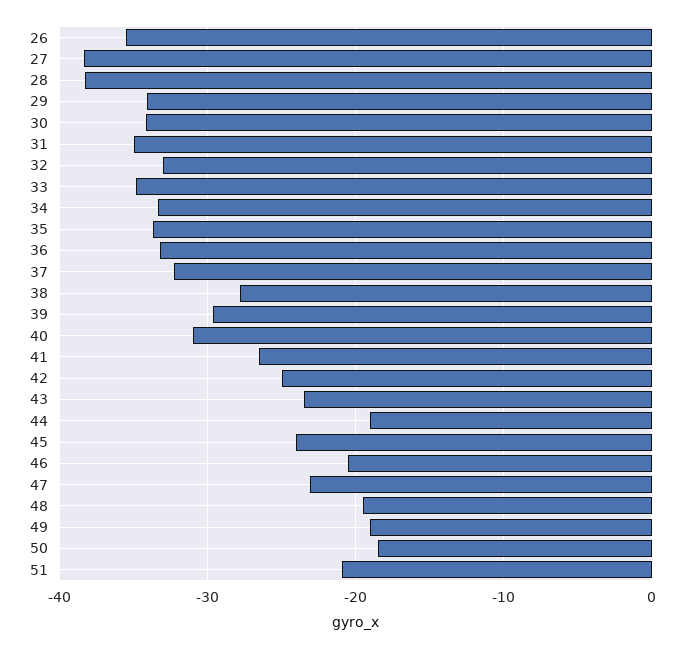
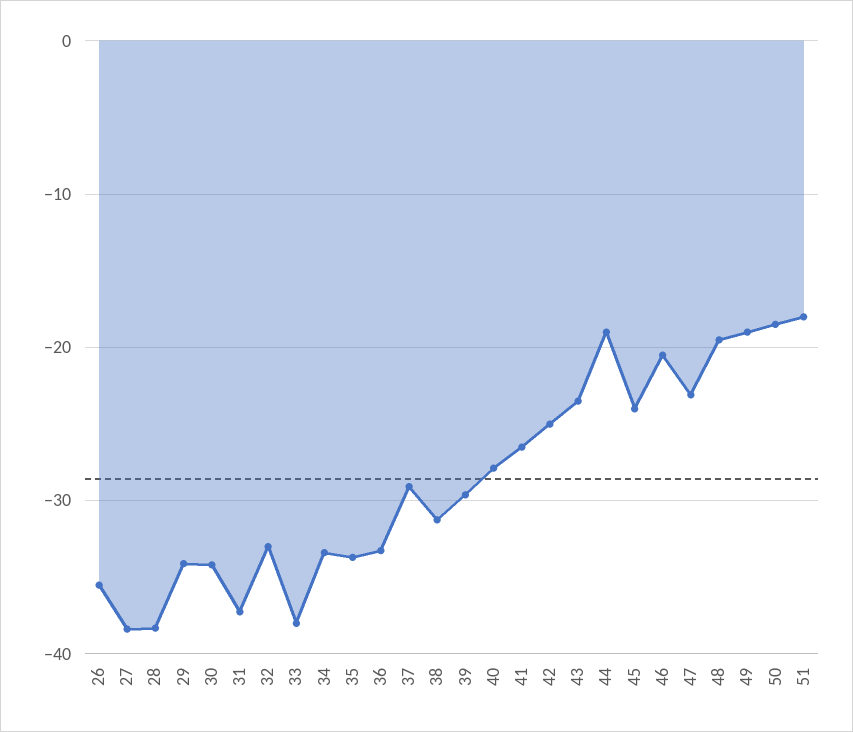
  {
    "26": -36,
    "27": -38,
    "28": -38,
    "29": -34,
    "30": -34,
-   "31": -35,
+   "31": -37,
    "32": -33,
-   "33": -35,
+   "33": -38,
    "34": -33,
    "35": -34,
    "36": -33,
-   "37": -32,
+   "37": -29,
-   "38": -28,
+   "38": -31,
    "39": -30,
-   "40": -31,
+   "40": -28,
    "41": -27,
    "42": -25,
    "43": -24,
    "44": -19,
    "45": -24,
    "46": -21,
    "47": -23,
    "48": -20,
    "49": -19,
    "50": -19,
-   "51": -21
+   "51": -18
  }

